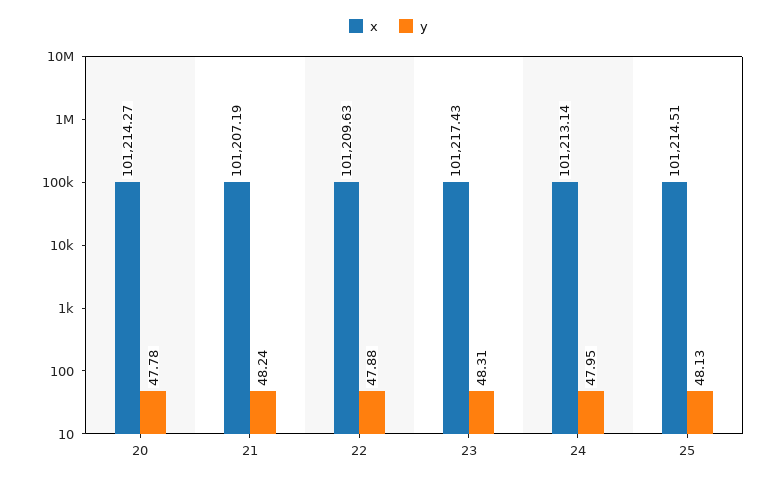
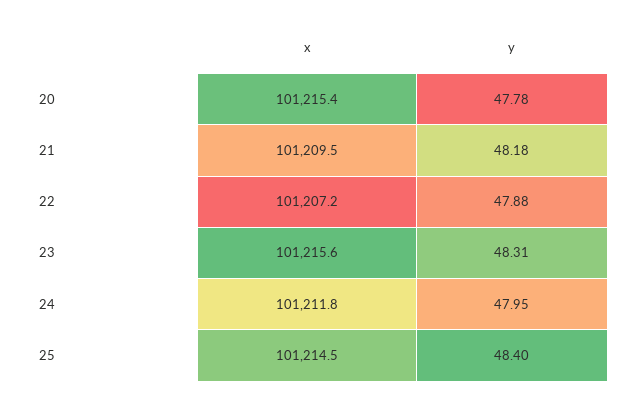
  {
    "x": {
-     "20": 101214.27,
+     "20": 101215.4,
-     "21": 101207.19,
+     "21": 101209.5,
-     "22": 101209.63,
+     "22": 101207.2,
-     "23": 101217.43,
+     "23": 101215.6,
-     "24": 101213.14,
+     "24": 101211.8,
      "25": 101214.51
    },
    "y": {
      "20": 47.78,
-     "21": 48.24,
+     "21": 48.18,
      "22": 47.88,
      "23": 48.31,
      "24": 47.95,
-     "25": 48.13
+     "25": 48.4
    }
  }

